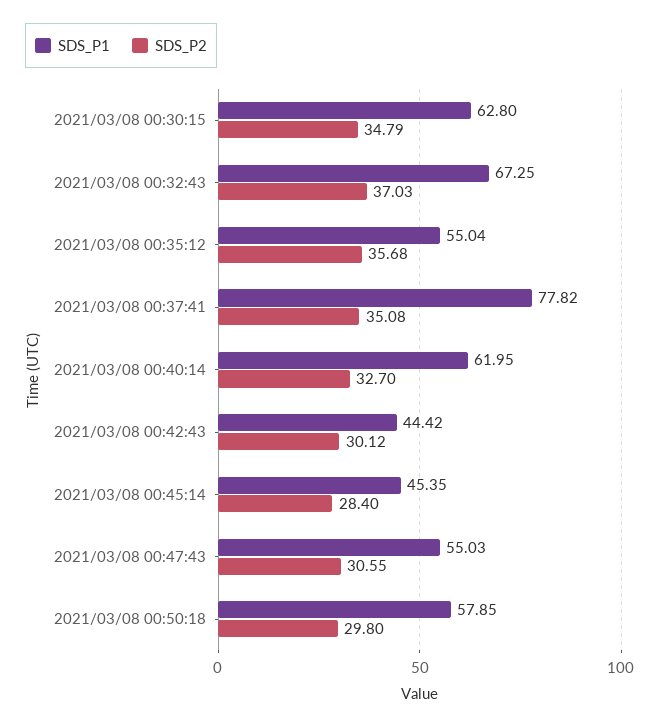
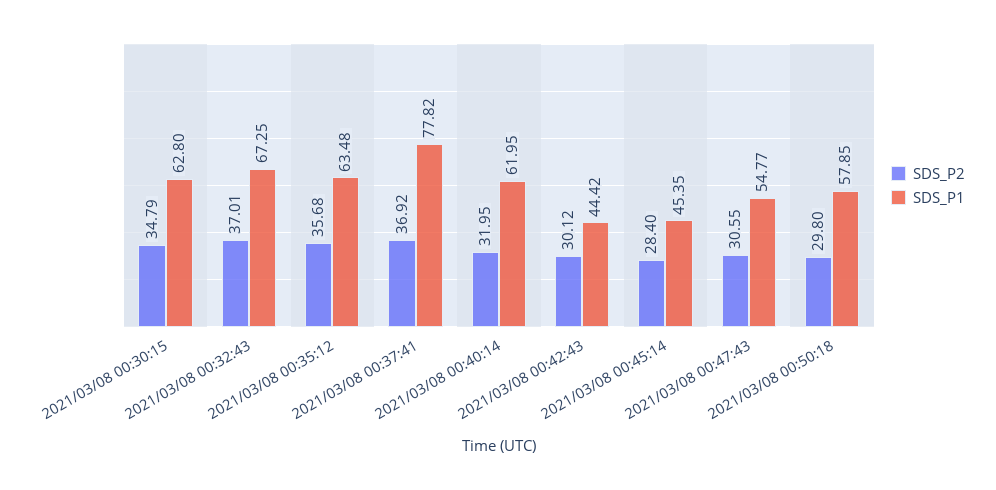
  {
    "SDS_P1": {
      "2021/03/08 00:30:15": 62.8,
      "2021/03/08 00:32:43": 67.25,
-     "2021/03/08 00:35:12": 55.04,
+     "2021/03/08 00:35:12": 63.48,
      "2021/03/08 00:37:41": 77.82,
      "2021/03/08 00:40:14": 61.95,
      "2021/03/08 00:42:43": 44.42,
      "2021/03/08 00:45:14": 45.35,
-     "2021/03/08 00:47:43": 55.03,
+     "2021/03/08 00:47:43": 54.77,
      "2021/03/08 00:50:18": 57.85
    },
    "SDS_P2": {
      "2021/03/08 00:30:15": 34.79,
-     "2021/03/08 00:32:43": 37.03,
+     "2021/03/08 00:32:43": 37.01,
      "2021/03/08 00:35:12": 35.68,
-     "2021/03/08 00:37:41": 35.08,
+     "2021/03/08 00:37:41": 36.92,
-     "2021/03/08 00:40:14": 32.7,
+     "2021/03/08 00:40:14": 31.95,
      "2021/03/08 00:42:43": 30.12,
      "2021/03/08 00:45:14": 28.4,
      "2021/03/08 00:47:43": 30.55,
      "2021/03/08 00:50:18": 29.8
    }
  }

